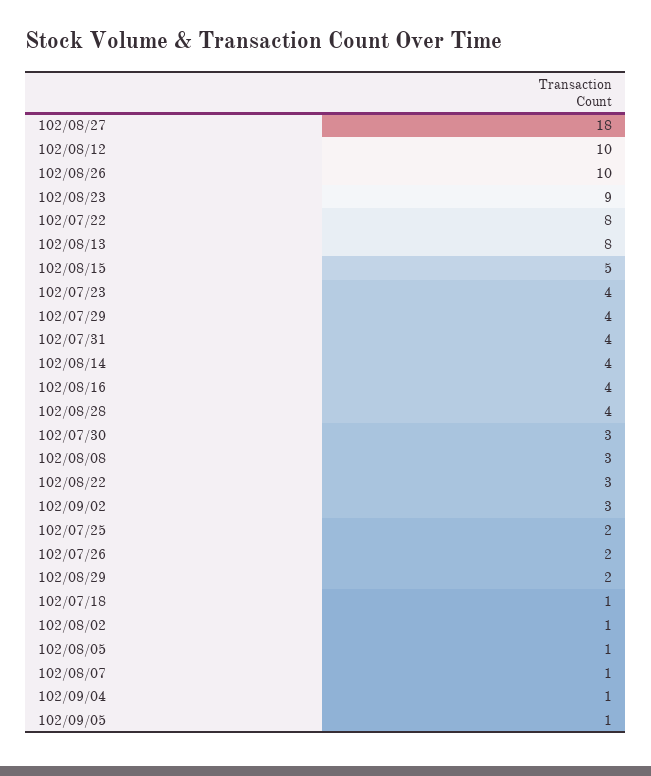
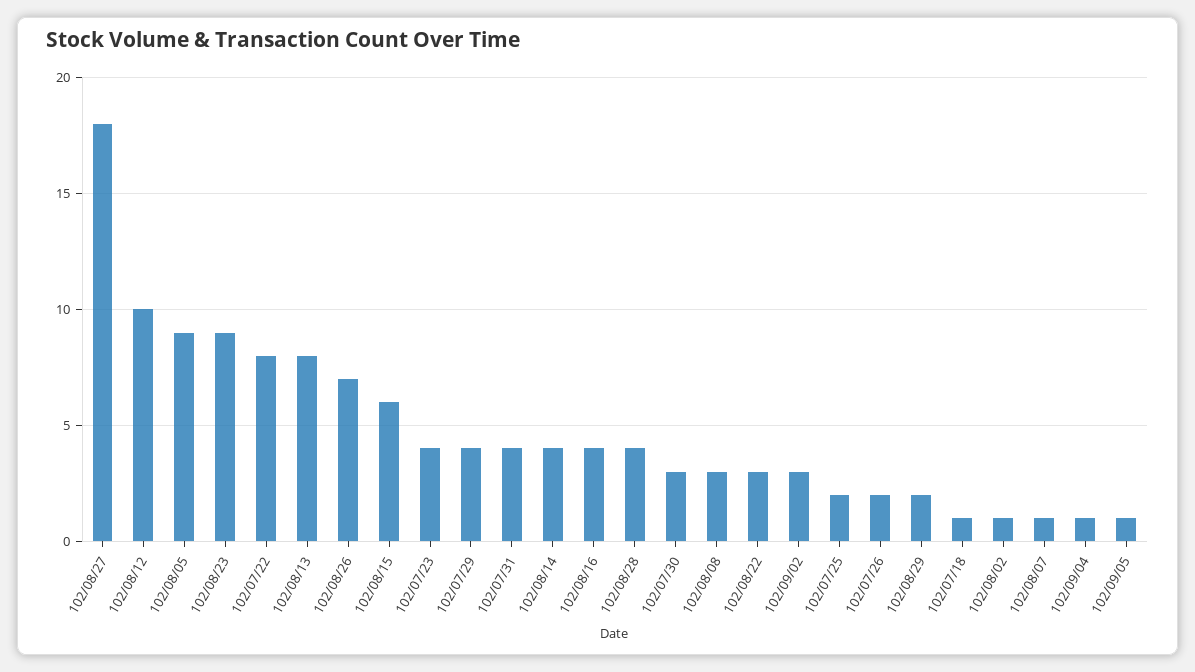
  {
    "102/08/27": 18,
    "102/08/12": 10,
-   "102/08/26": 10,
+   "102/08/26": 7,
    "102/08/23": 9,
    "102/07/22": 8,
    "102/08/13": 8,
-   "102/08/15": 5,
+   "102/08/15": 6,
    "102/07/23": 4,
    "102/07/29": 4,
    "102/07/31": 4,
    "102/08/14": 4,
    "102/08/16": 4,
    "102/08/28": 4,
    "102/07/30": 3,
    "102/08/08": 3,
    "102/08/22": 3,
    "102/09/02": 3,
    "102/07/25": 2,
    "102/07/26": 2,
    "102/08/29": 2,
    "102/07/18": 1,
    "102/08/02": 1,
-   "102/08/05": 1,
+   "102/08/05": 9,
    "102/08/07": 1,
    "102/09/04": 1,
    "102/09/05": 1
  }

